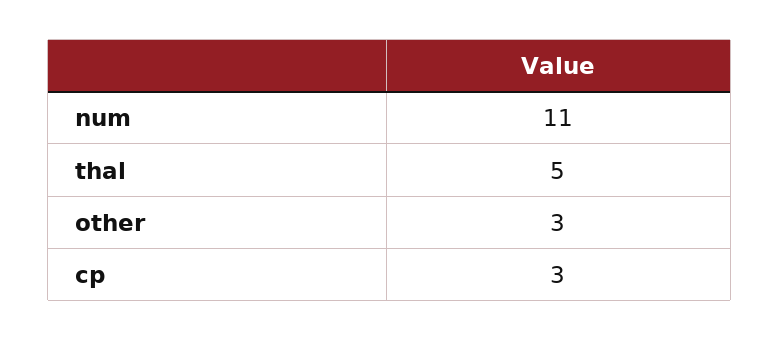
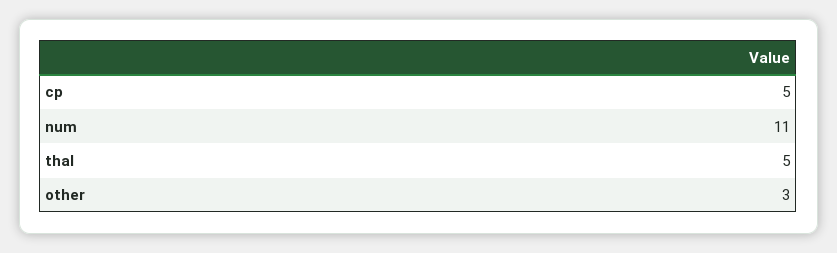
  {
    "num": 11,
    "thal": 5,
    "other": 3,
-   "cp": 3
+   "cp": 5
  }

